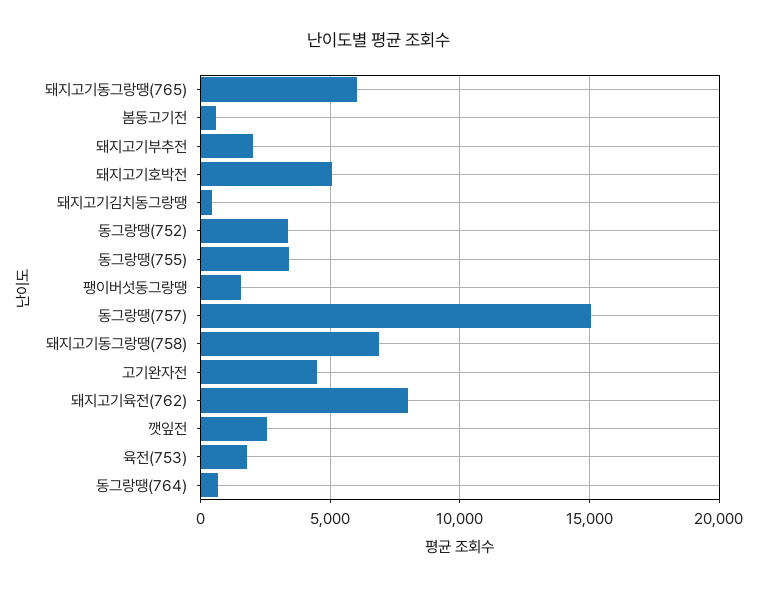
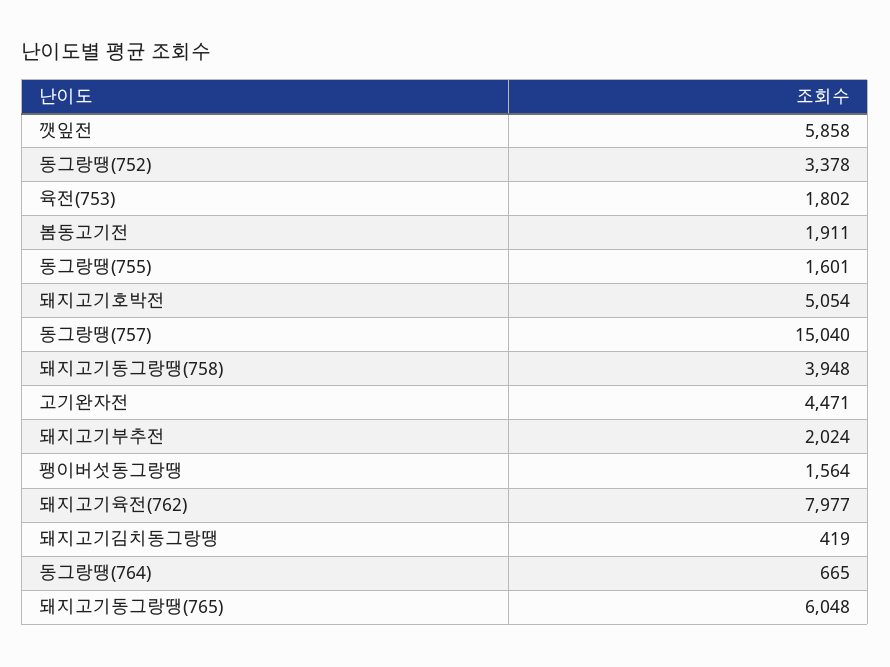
  {
    "돼지고기동그랑땡(765)": 6048,
-   "봄동고기전": 500,
+   "봄동고기전": 1911,
    "돼지고기부추전": 2024,
    "돼지고기호박전": 5054,
    "돼지고기김치동그랑땡": 419,
    "동그랑땡(752)": 3378,
-   "동그랑땡(755)": 3500,
+   "동그랑땡(755)": 1601,
    "팽이버섯동그랑땡": 1564,
    "동그랑땡(757)": 15040,
-   "돼지고기동그랑땡(758)": 7000,
+   "돼지고기동그랑땡(758)": 3948,
    "고기완자전": 4471,
    "돼지고기육전(762)": 7977,
-   "깻잎전": 2500,
+   "깻잎전": 5858,
    "육전(753)": 1802,
    "동그랑땡(764)": 665
  }

